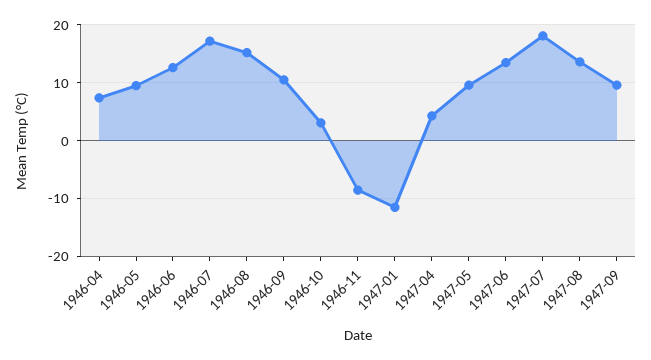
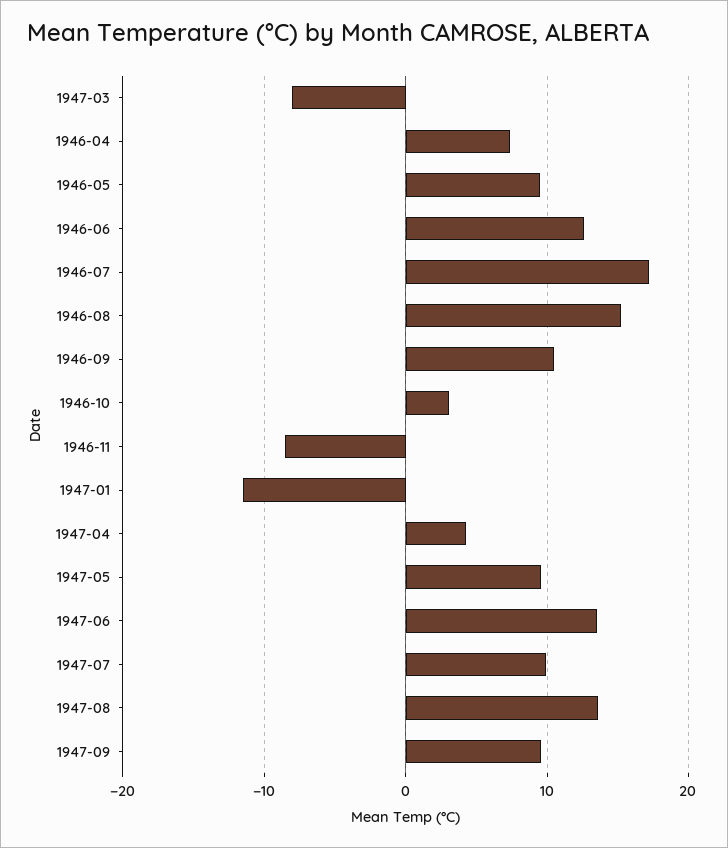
  {
    "1946-04": 7,
    "1946-05": 10,
    "1946-06": 13,
    "1946-07": 17,
    "1946-08": 15,
    "1946-09": 11,
    "1946-10": 3,
    "1946-11": -9,
    "1947-01": -12,
    "1947-04": 4,
    "1947-05": 10,
    "1947-06": 14,
-   "1947-07": 18,
+   "1947-07": 10,
    "1947-08": 14,
-   "1947-09": 10
+   "1947-09": 10,
+   "1947-03": -8
  }

